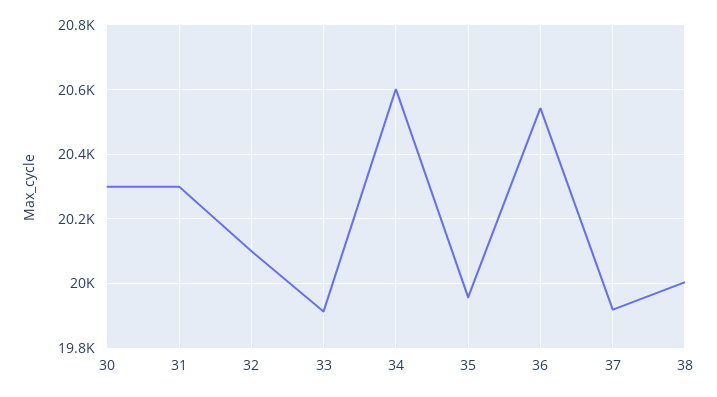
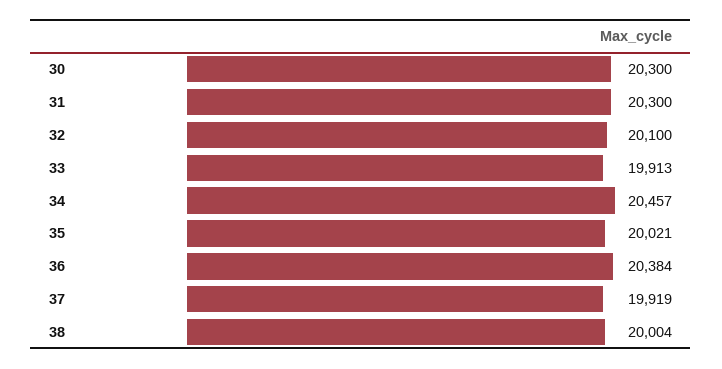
  {
    "30": 20300,
    "31": 20300,
    "32": 20100,
    "33": 19913,
-   "34": 20600,
+   "34": 20457,
-   "35": 19960,
+   "35": 20021,
-   "36": 20540,
+   "36": 20384,
    "37": 19919,
    "38": 20004
  }

